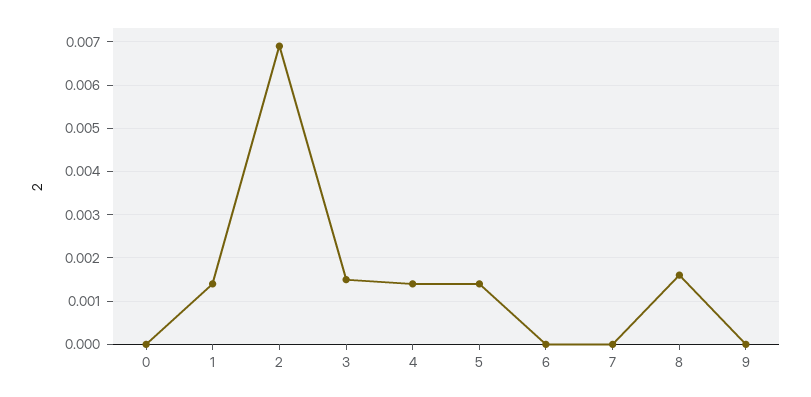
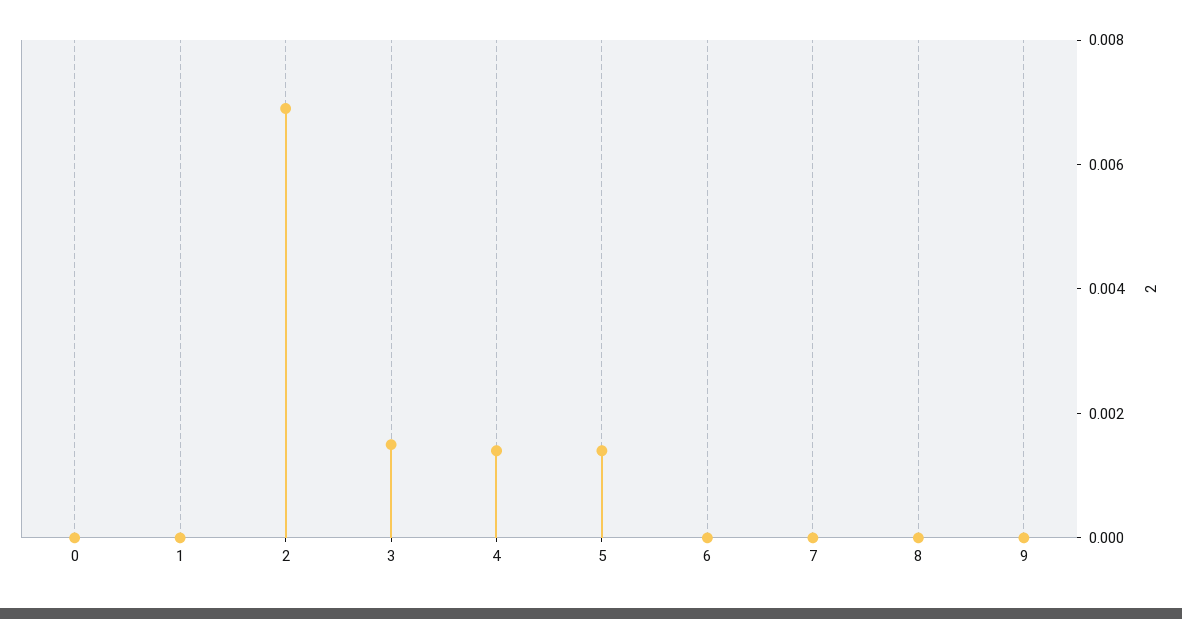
  {
    "0": 0,
-   "1": 0.0015,
+   "1": 0,
    "2": 0.007,
    "3": 0.0015,
    "4": 0.0015,
    "5": 0.0015,
    "6": 0,
    "7": 0,
-   "8": 0.0015,
+   "8": 0,
    "9": 0
  }

